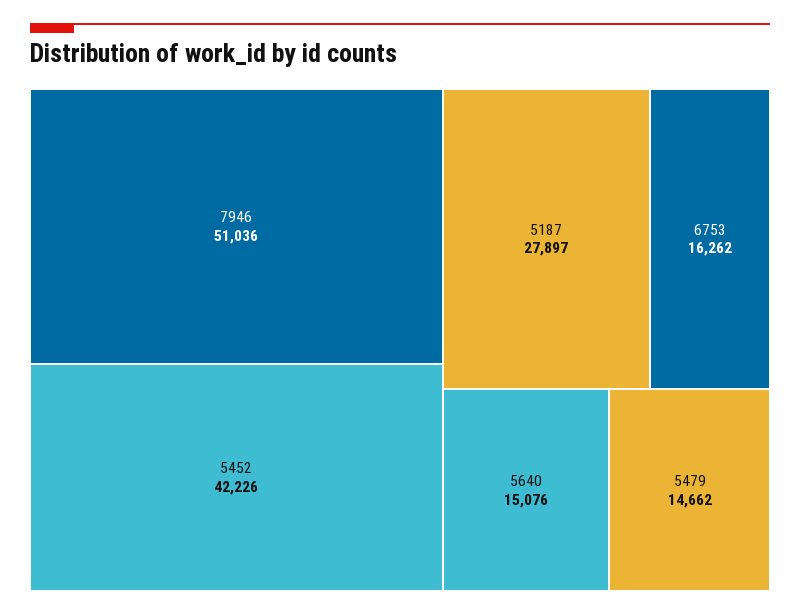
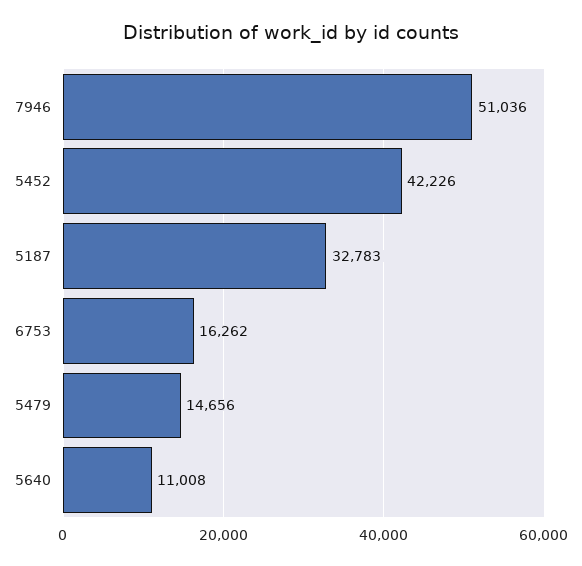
  {
    "7946": 51036,
    "5452": 42226,
-   "5187": 27897,
+   "5187": 32783,
    "6753": 16262,
-   "5640": 15076,
+   "5640": 11008,
-   "5479": 14662
+   "5479": 14656
  }

